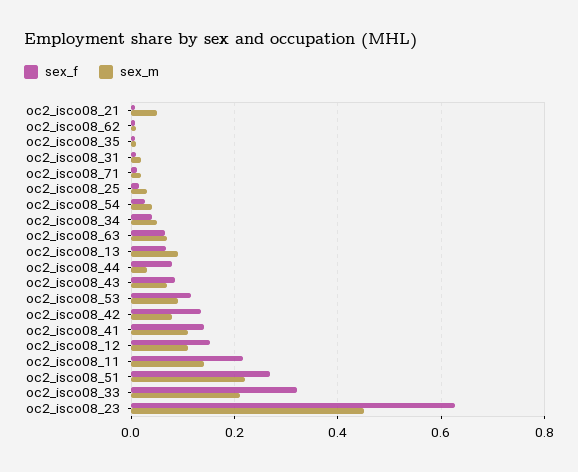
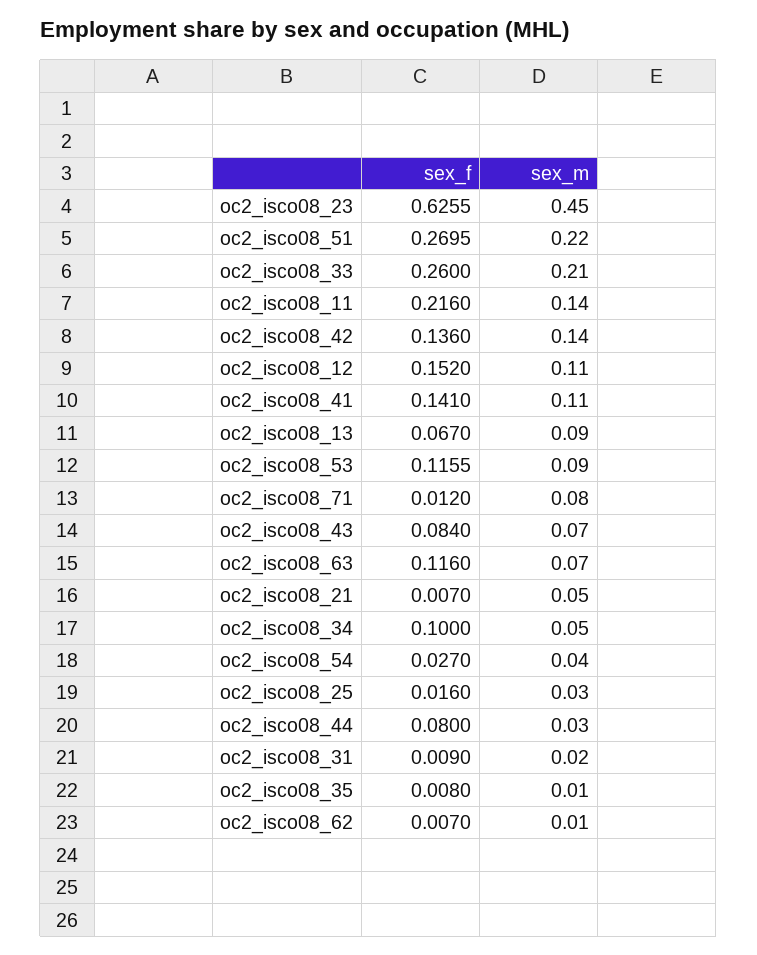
  {
    "sex_f": {
      "oc2_isco08_21": 0.007,
      "oc2_isco08_62": 0.007,
      "oc2_isco08_35": 0.008,
      "oc2_isco08_31": 0.009,
      "oc2_isco08_71": 0.012,
      "oc2_isco08_25": 0.016,
      "oc2_isco08_54": 0.027,
-     "oc2_isco08_34": 0.04,
+     "oc2_isco08_34": 0.1,
-     "oc2_isco08_63": 0.06,
+     "oc2_isco08_63": 0.116,
      "oc2_isco08_13": 0.067,
      "oc2_isco08_44": 0.08,
      "oc2_isco08_43": 0.084,
      "oc2_isco08_53": 0.1155,
      "oc2_isco08_42": 0.136,
      "oc2_isco08_41": 0.141,
      "oc2_isco08_12": 0.152,
      "oc2_isco08_11": 0.216,
      "oc2_isco08_51": 0.2695,
-     "oc2_isco08_33": 0.32,
+     "oc2_isco08_33": 0.26,
      "oc2_isco08_23": 0.6255
    },
    "sex_m": {
      "oc2_isco08_21": 0.05,
      "oc2_isco08_62": 0.01,
      "oc2_isco08_35": 0.01,
      "oc2_isco08_31": 0.02,
-     "oc2_isco08_71": 0.02,
+     "oc2_isco08_71": 0.08,
      "oc2_isco08_25": 0.03,
      "oc2_isco08_54": 0.04,
      "oc2_isco08_34": 0.05,
      "oc2_isco08_63": 0.07,
      "oc2_isco08_13": 0.09,
      "oc2_isco08_44": 0.03,
      "oc2_isco08_43": 0.07,
      "oc2_isco08_53": 0.09,
-     "oc2_isco08_42": 0.08,
+     "oc2_isco08_42": 0.14,
      "oc2_isco08_41": 0.11,
      "oc2_isco08_12": 0.11,
      "oc2_isco08_11": 0.14,
      "oc2_isco08_51": 0.22,
      "oc2_isco08_33": 0.21,
      "oc2_isco08_23": 0.45
    }
  }

